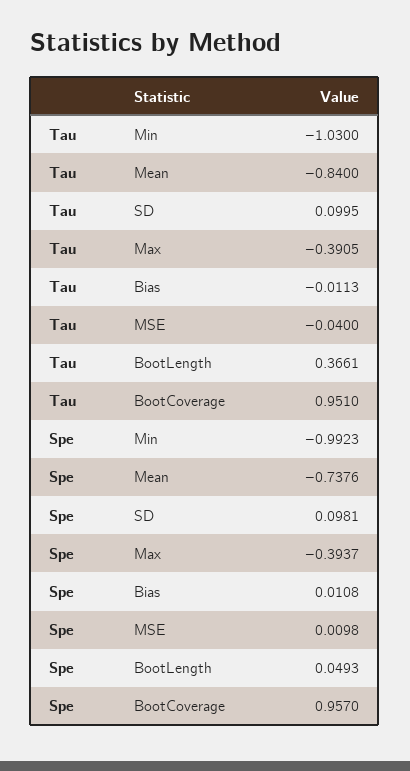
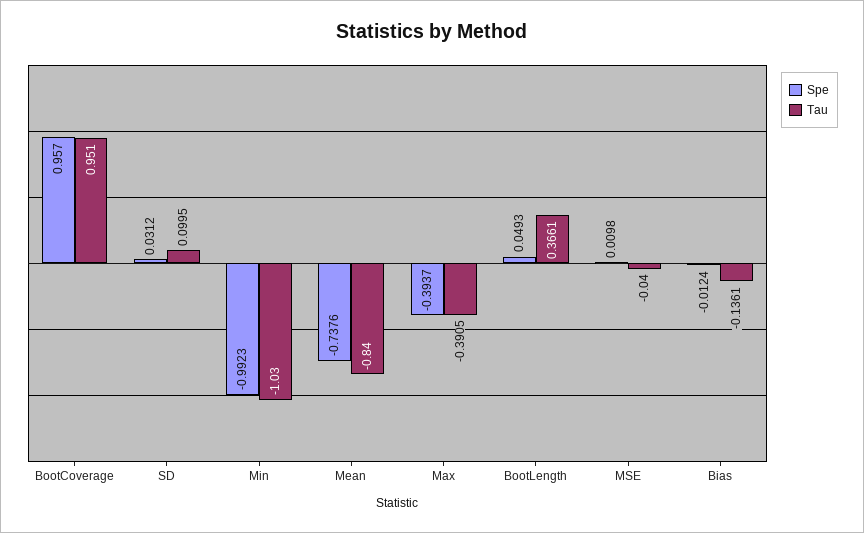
  {
    "Tau": {
      "Min": -1.03,
      "Mean": -0.84,
      "SD": 0.0995,
      "Max": -0.3905,
-     "Bias": -0.0113,
+     "Bias": -0.1361,
      "MSE": -0.04,
      "BootLength": 0.3661,
      "BootCoverage": 0.951
    },
    "Spe": {
      "Min": -0.9923,
      "Mean": -0.7376,
-     "SD": 0.0981,
+     "SD": 0.0312,
      "Max": -0.3937,
-     "Bias": 0.0108,
+     "Bias": -0.0124,
      "MSE": 0.0098,
      "BootLength": 0.0493,
      "BootCoverage": 0.957
    }
  }

